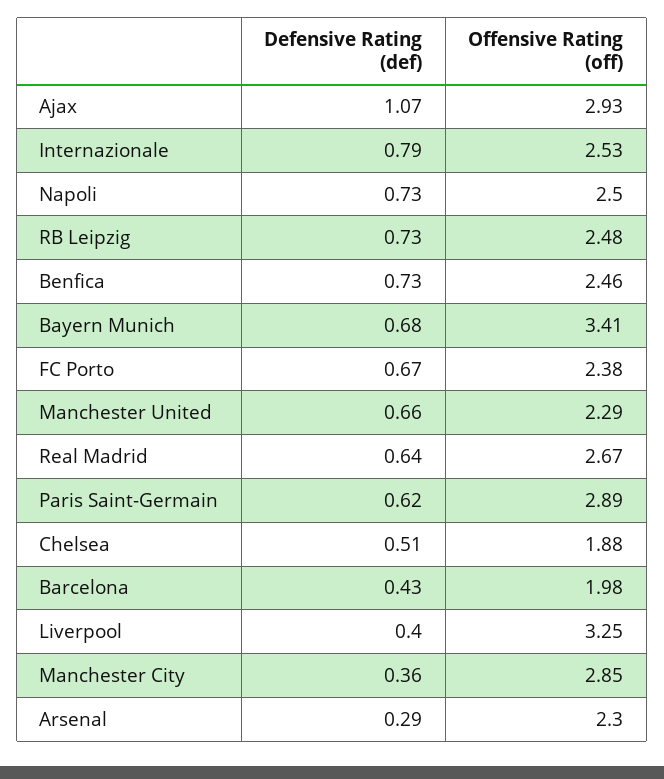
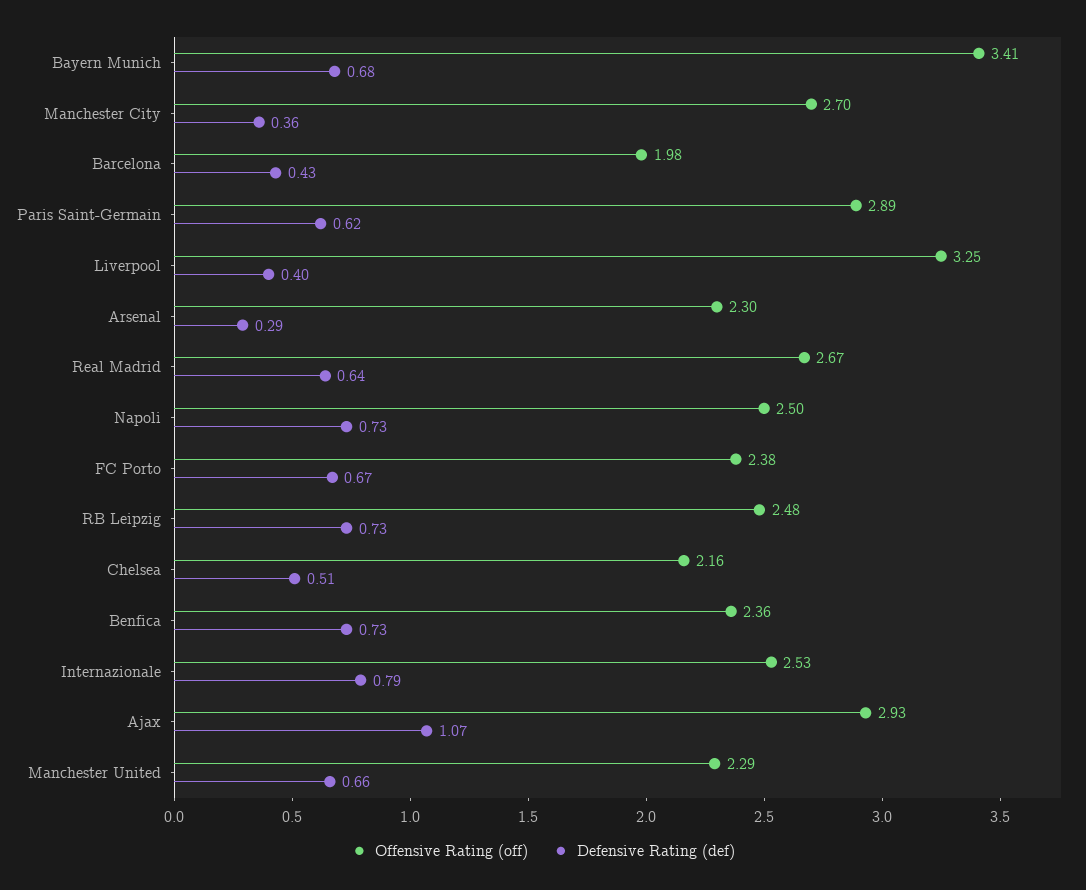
  {
    "Defensive Rating (def)": {
      "Ajax": 1.07,
      "Internazionale": 0.79,
      "Napoli": 0.73,
      "RB Leipzig": 0.73,
      "Benfica": 0.73,
      "Bayern Munich": 0.68,
      "FC Porto": 0.67,
      "Manchester United": 0.66,
      "Real Madrid": 0.64,
      "Paris Saint-Germain": 0.62,
      "Chelsea": 0.51,
      "Barcelona": 0.43,
      "Liverpool": 0.4,
      "Manchester City": 0.36,
      "Arsenal": 0.29
    },
    "Offensive Rating (off)": {
      "Ajax": 2.93,
      "Internazionale": 2.53,
      "Napoli": 2.5,
      "RB Leipzig": 2.48,
-     "Benfica": 2.46,
+     "Benfica": 2.36,
      "Bayern Munich": 3.41,
      "FC Porto": 2.38,
      "Manchester United": 2.29,
      "Real Madrid": 2.67,
      "Paris Saint-Germain": 2.89,
-     "Chelsea": 1.88,
+     "Chelsea": 2.16,
      "Barcelona": 1.98,
      "Liverpool": 3.25,
-     "Manchester City": 2.85,
+     "Manchester City": 2.7,
      "Arsenal": 2.3
    }
  }

